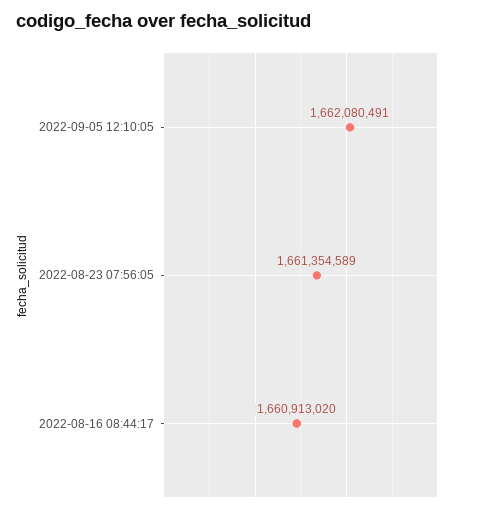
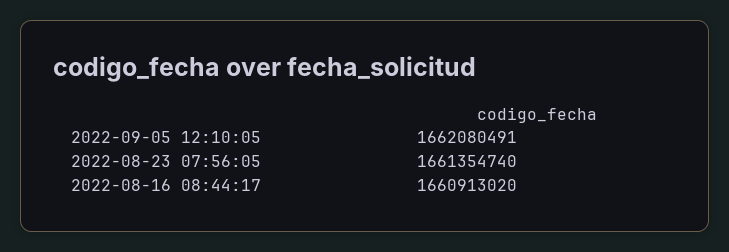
  {
    "2022-09-05 12:10:05": 1662080491,
-   "2022-08-23 07:56:05": 1661354589,
+   "2022-08-23 07:56:05": 1661354740,
    "2022-08-16 08:44:17": 1660913020
  }

